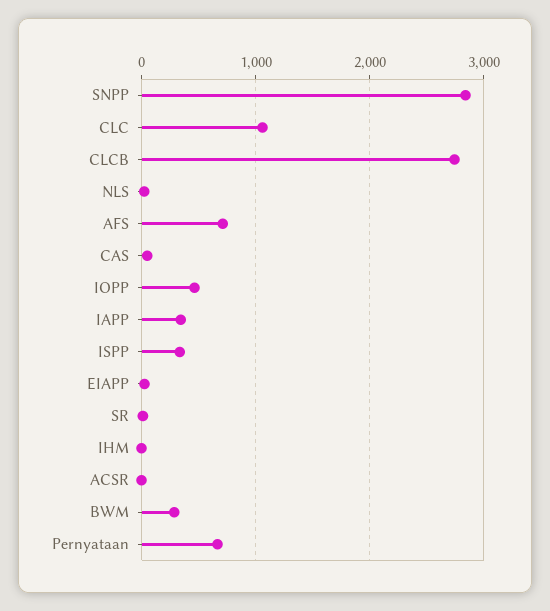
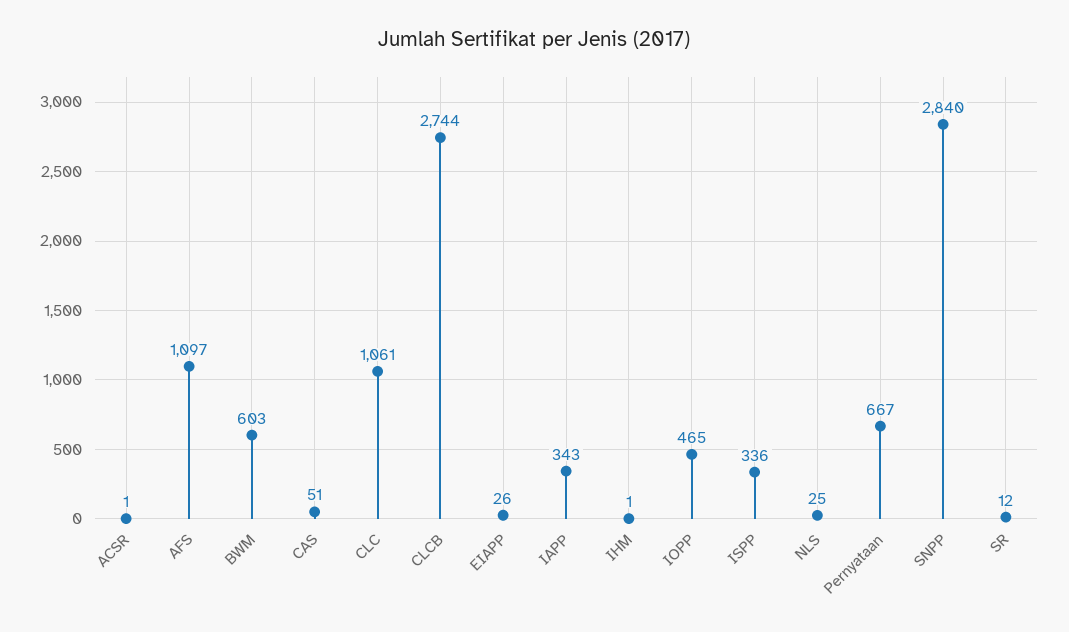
  {
    "SNPP": 2840,
    "CLC": 1061,
    "CLCB": 2744,
    "NLS": 25,
-   "AFS": 700,
+   "AFS": 1097,
    "CAS": 51,
    "IOPP": 465,
    "IAPP": 343,
    "ISPP": 336,
    "EIAPP": 26,
    "SR": 12,
    "IHM": 1,
    "ACSR": 1,
-   "BWM": 300,
+   "BWM": 603,
    "Pernyataan": 667
  }

